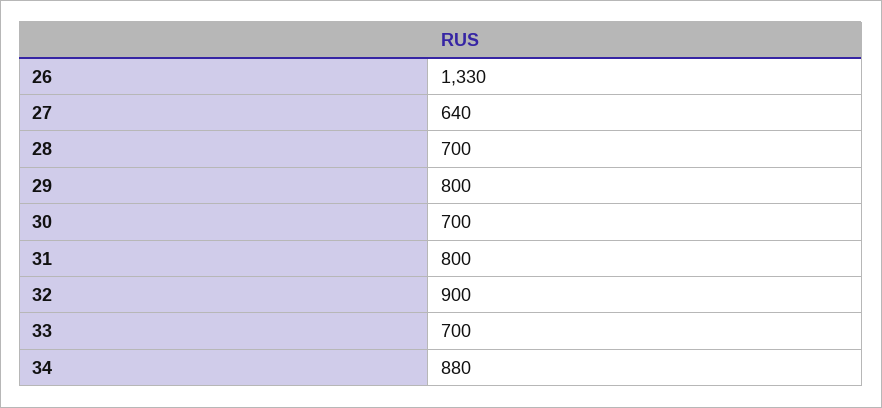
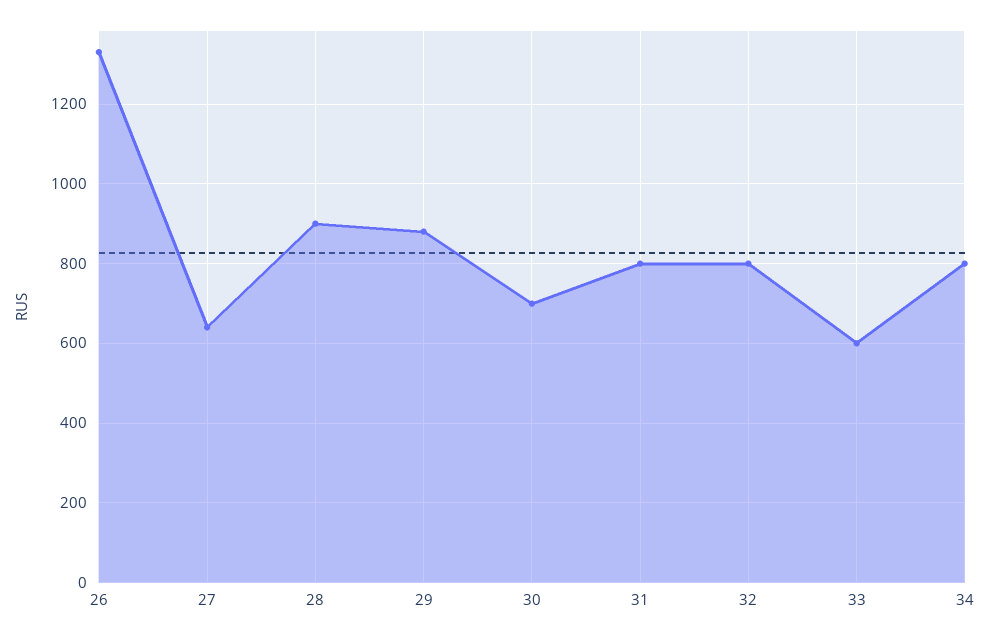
  {
    "26": 1330,
    "27": 640,
-   "28": 700,
+   "28": 900,
-   "29": 800,
+   "29": 880,
    "30": 700,
    "31": 800,
-   "32": 900,
+   "32": 800,
-   "33": 700,
+   "33": 600,
-   "34": 880
+   "34": 800
  }

